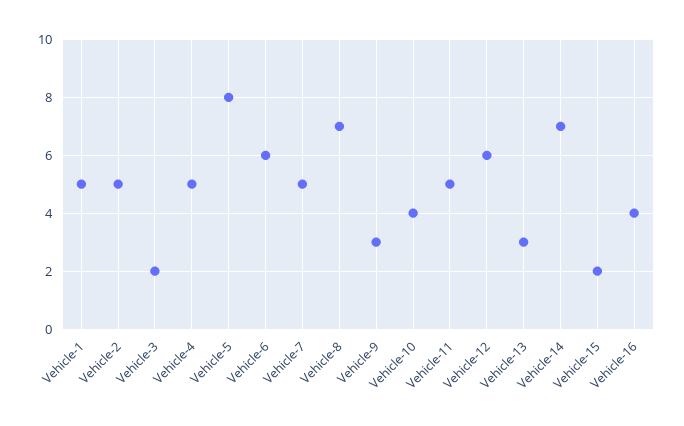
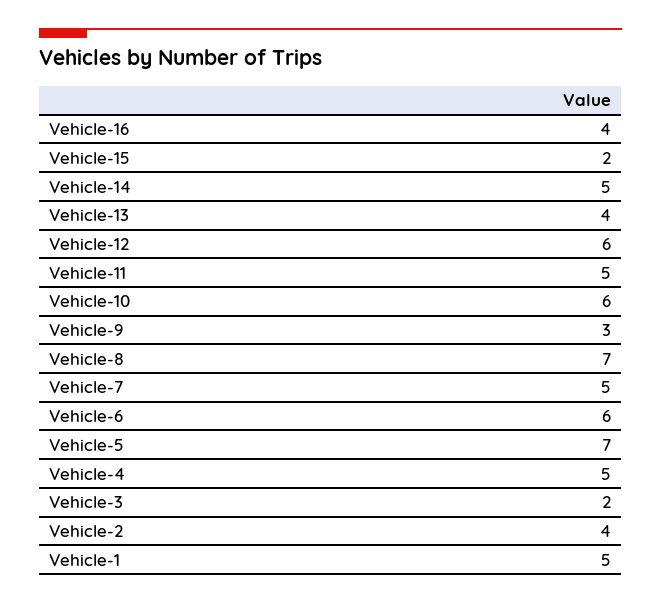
  {
    "Vehicle-1": 5,
-   "Vehicle-2": 5,
+   "Vehicle-2": 4,
    "Vehicle-3": 2,
    "Vehicle-4": 5,
-   "Vehicle-5": 8,
+   "Vehicle-5": 7,
    "Vehicle-6": 6,
    "Vehicle-7": 5,
    "Vehicle-8": 7,
    "Vehicle-9": 3,
-   "Vehicle-10": 4,
+   "Vehicle-10": 6,
    "Vehicle-11": 5,
    "Vehicle-12": 6,
-   "Vehicle-13": 3,
+   "Vehicle-13": 4,
-   "Vehicle-14": 7,
+   "Vehicle-14": 5,
    "Vehicle-15": 2,
    "Vehicle-16": 4
  }

